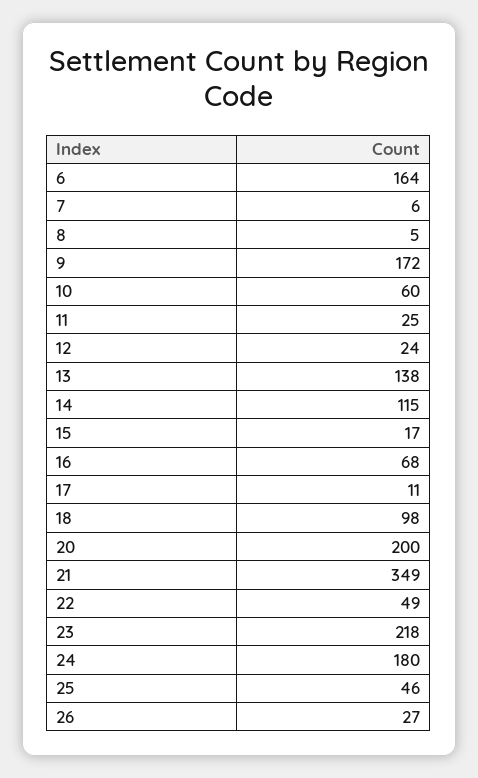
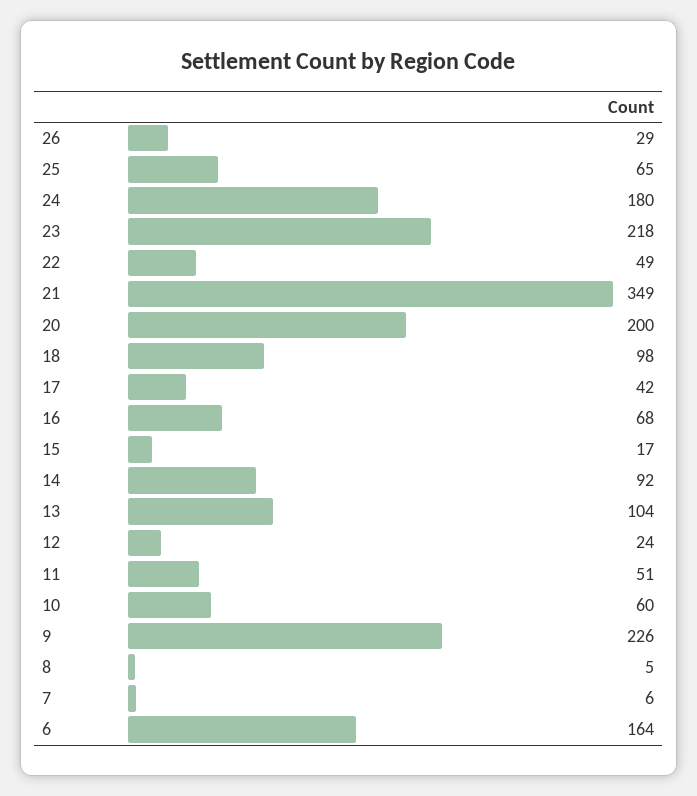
  {
    "6": 164,
    "7": 6,
    "8": 5,
-   "9": 172,
+   "9": 226,
    "10": 60,
-   "11": 25,
+   "11": 51,
    "12": 24,
-   "13": 138,
+   "13": 104,
-   "14": 115,
+   "14": 92,
    "15": 17,
    "16": 68,
-   "17": 11,
+   "17": 42,
    "18": 98,
    "20": 200,
    "21": 349,
    "22": 49,
    "23": 218,
    "24": 180,
-   "25": 46,
+   "25": 65,
-   "26": 27
+   "26": 29
  }

